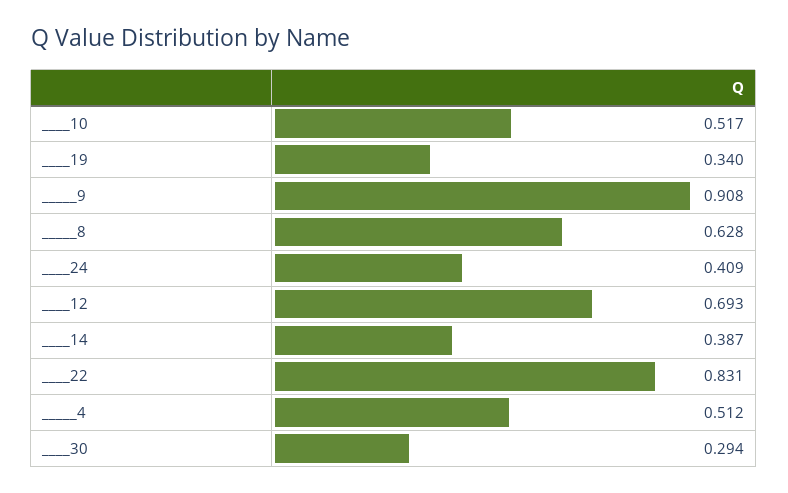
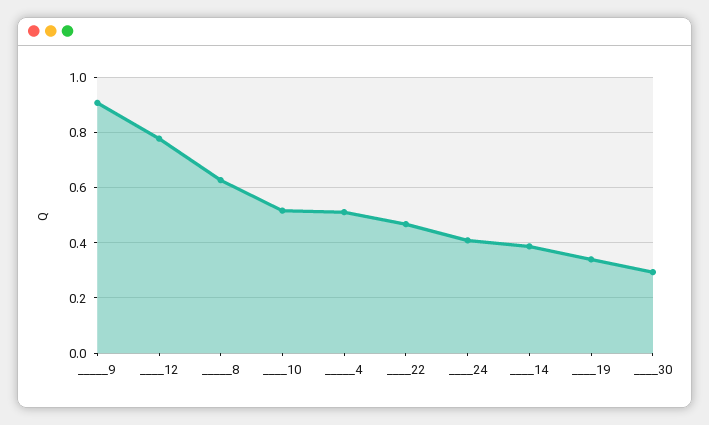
  {
    "____10": 0.517,
    "____19": 0.34,
    "_____9": 0.908,
    "_____8": 0.628,
    "____24": 0.409,
-   "____12": 0.693,
+   "____12": 0.775,
    "____14": 0.387,
-   "____22": 0.831,
+   "____22": 0.475,
    "_____4": 0.512,
    "____30": 0.294
  }

